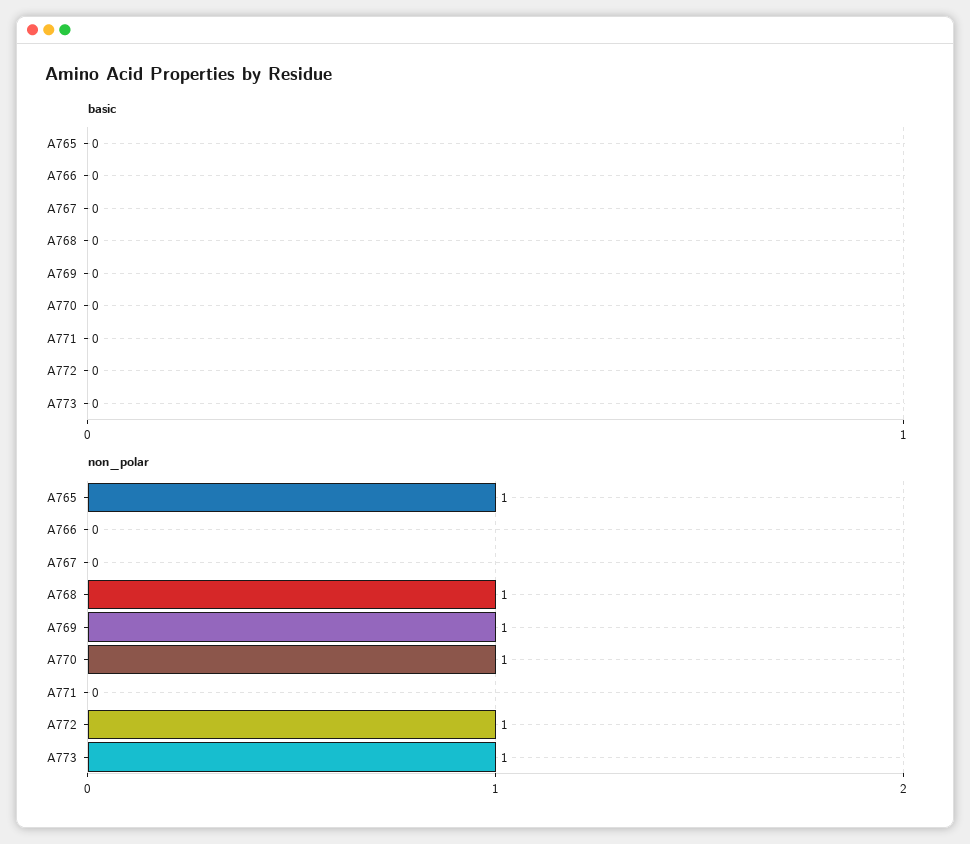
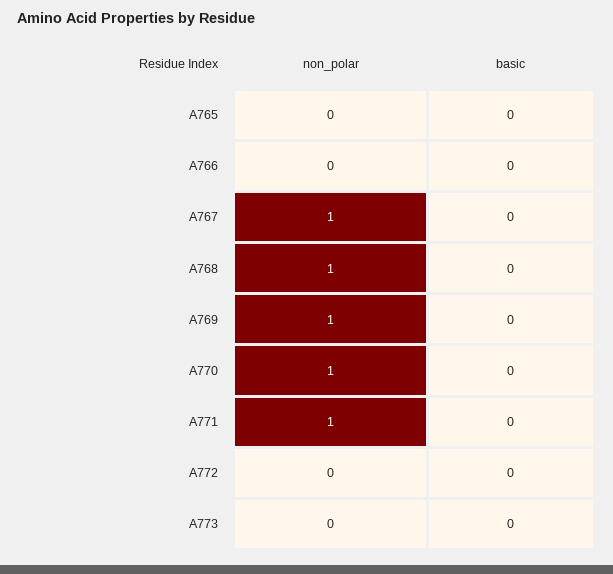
  {
    "basic": {
      "A765": 0,
      "A766": 0,
      "A767": 0,
      "A768": 0,
      "A769": 0,
      "A770": 0,
      "A771": 0,
      "A772": 0,
      "A773": 0
    },
    "non_polar": {
-     "A765": 1,
+     "A765": 0,
      "A766": 0,
-     "A767": 0,
+     "A767": 1,
      "A768": 1,
      "A769": 1,
      "A770": 1,
-     "A771": 0,
+     "A771": 1,
-     "A772": 1,
+     "A772": 0,
-     "A773": 1
+     "A773": 0
    }
  }

